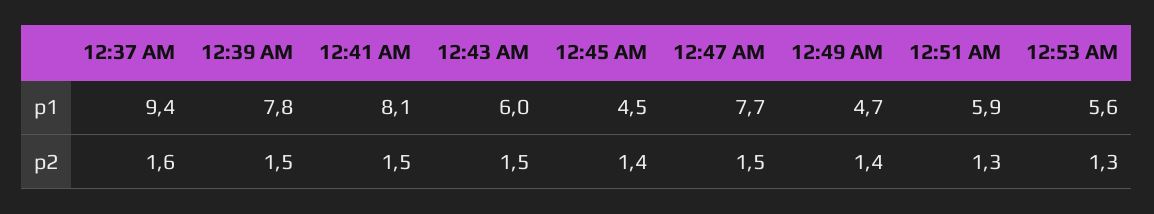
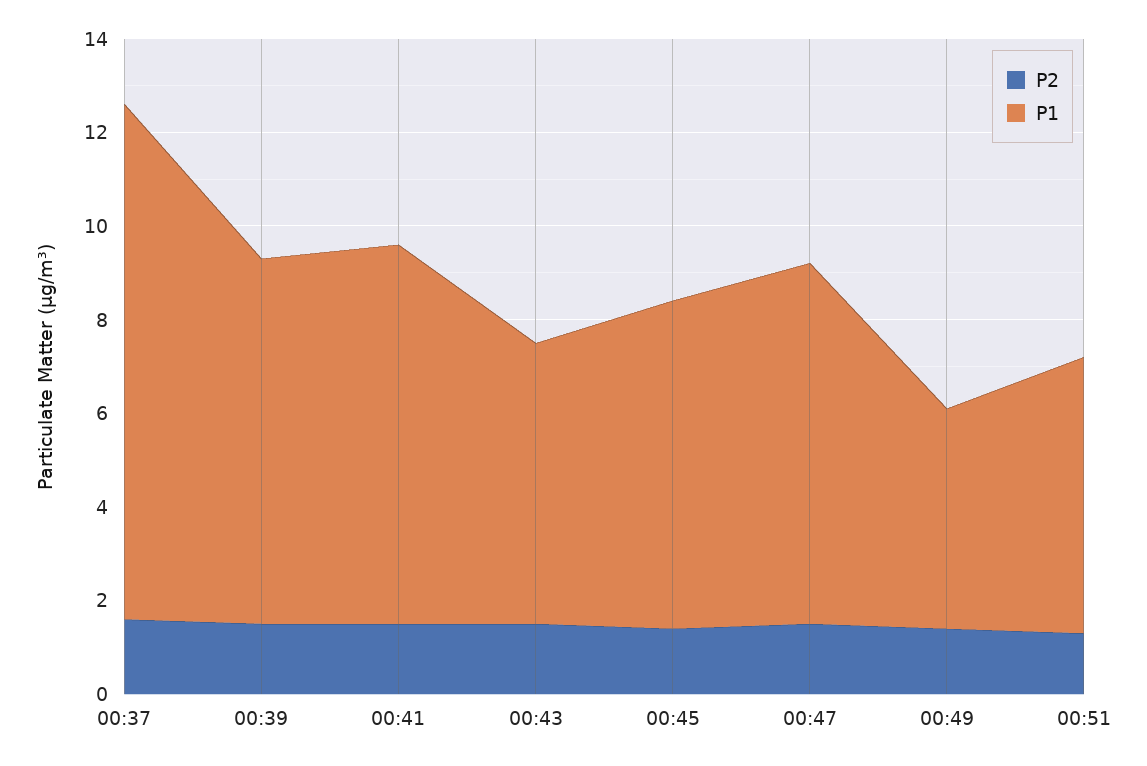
  {
    "p1": {
-     "12:37 AM": 9.4,
+     "12:37 AM": 11,
      "12:39 AM": 7.8,
      "12:41 AM": 8.1,
      "12:43 AM": 6,
-     "12:45 AM": 4.5,
+     "12:45 AM": 7,
      "12:47 AM": 7.7,
      "12:49 AM": 4.7,
-     "12:51 AM": 5.9,
+     "12:51 AM": 5.9
-     "12:53 AM": 5.6
    },
    "p2": {
      "12:37 AM": 1.6,
      "12:39 AM": 1.5,
      "12:41 AM": 1.5,
      "12:43 AM": 1.5,
      "12:45 AM": 1.4,
      "12:47 AM": 1.5,
      "12:49 AM": 1.4,
-     "12:51 AM": 1.3,
+     "12:51 AM": 1.3
-     "12:53 AM": 1.3
    }
  }

